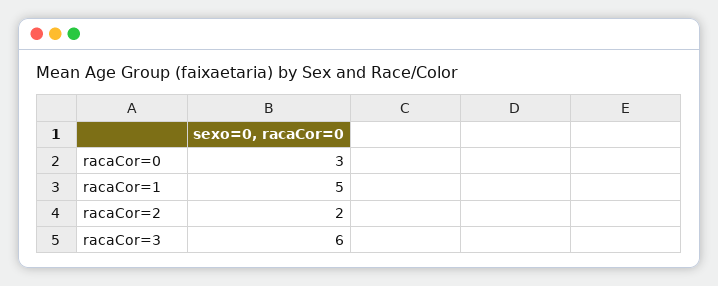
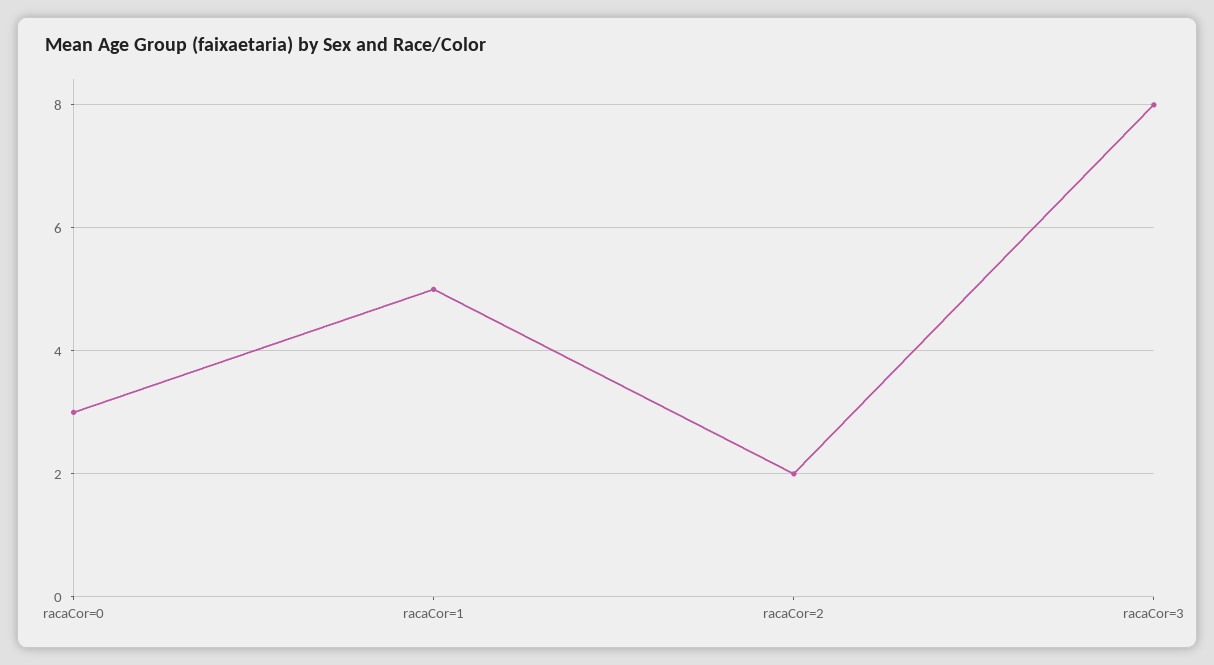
  {
    "racaCor=0": 3,
    "racaCor=1": 5,
    "racaCor=2": 2,
-   "racaCor=3": 6
+   "racaCor=3": 8
  }

